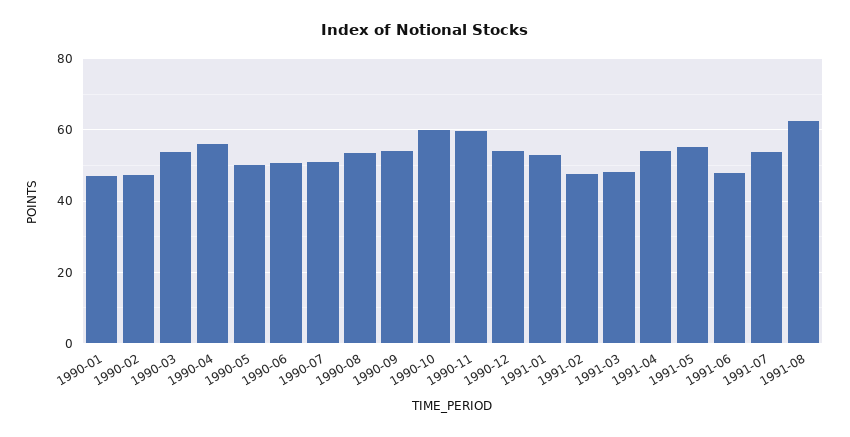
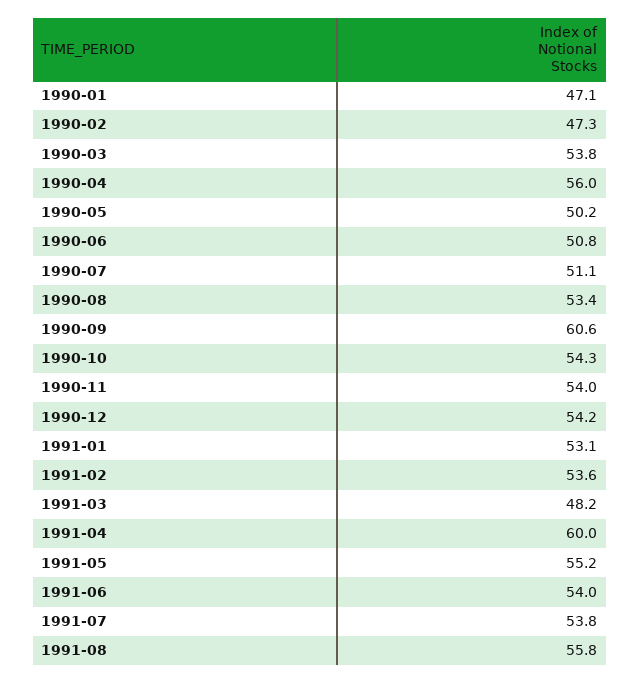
  {
    "1990-01": 47.1,
    "1990-02": 47.3,
    "1990-03": 53.8,
    "1990-04": 56,
    "1990-05": 50.2,
    "1990-06": 50.8,
    "1990-07": 51.1,
    "1990-08": 53.4,
-   "1990-09": 54,
+   "1990-09": 60.6,
-   "1990-10": 60,
+   "1990-10": 54.3,
-   "1990-11": 60,
+   "1990-11": 54,
    "1990-12": 54.2,
    "1991-01": 53.1,
-   "1991-02": 48,
+   "1991-02": 53.6,
    "1991-03": 48.2,
-   "1991-04": 54,
+   "1991-04": 60,
    "1991-05": 55.2,
-   "1991-06": 48,
+   "1991-06": 54,
    "1991-07": 53.8,
-   "1991-08": 62
+   "1991-08": 55.8
  }

